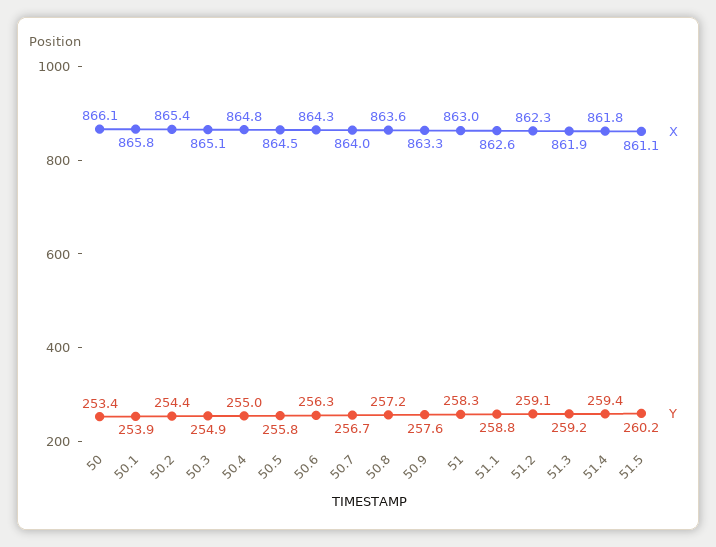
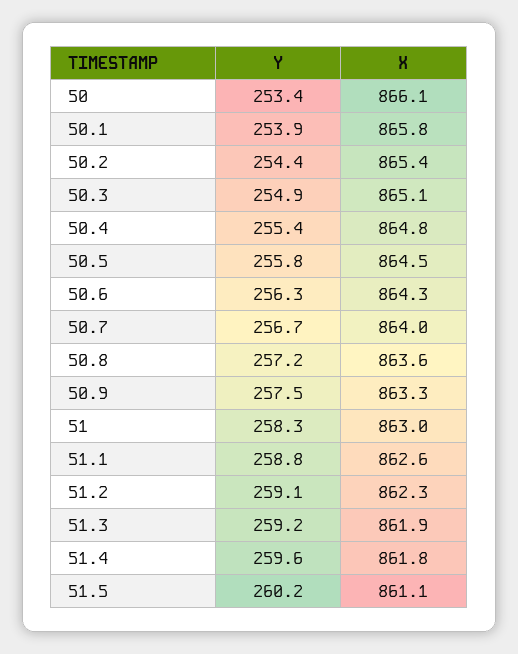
  {
    "X": {
      "50": 866.1,
      "50.1": 865.8,
      "50.2": 865.4,
      "50.3": 865.1,
      "50.4": 864.8,
      "50.5": 864.5,
      "50.6": 864.3,
      "50.7": 864,
      "50.8": 863.6,
      "50.9": 863.3,
      "51": 863,
      "51.1": 862.6,
      "51.2": 862.3,
      "51.3": 861.9,
      "51.4": 861.8,
      "51.5": 861.1
    },
    "Y": {
      "50": 253.4,
      "50.1": 253.9,
      "50.2": 254.4,
      "50.3": 254.9,
-     "50.4": 255,
+     "50.4": 255.4,
      "50.5": 255.8,
      "50.6": 256.3,
      "50.7": 256.7,
      "50.8": 257.2,
-     "50.9": 257.6,
+     "50.9": 257.5,
      "51": 258.3,
      "51.1": 258.8,
      "51.2": 259.1,
      "51.3": 259.2,
-     "51.4": 259.4,
+     "51.4": 259.6,
      "51.5": 260.2
    }
  }

